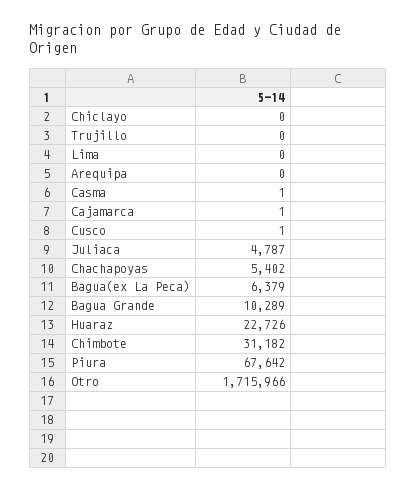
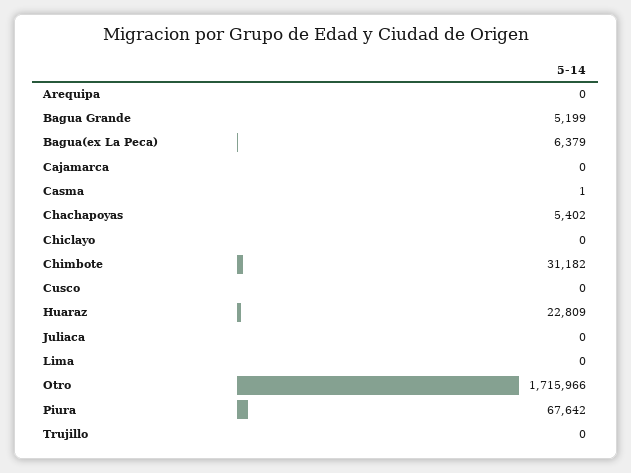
  {
    "Chiclayo": 0,
    "Trujillo": 0,
    "Lima": 0,
    "Arequipa": 0,
    "Casma": 1,
-   "Cajamarca": 1,
+   "Cajamarca": 0,
-   "Cusco": 1,
+   "Cusco": 0,
-   "Juliaca": 4787,
+   "Juliaca": 0,
    "Chachapoyas": 5402,
    "Bagua(ex La Peca)": 6379,
-   "Bagua Grande": 10289,
+   "Bagua Grande": 5199,
-   "Huaraz": 22726,
+   "Huaraz": 22809,
    "Chimbote": 31182,
    "Piura": 67642,
    "Otro": 1715966
  }

